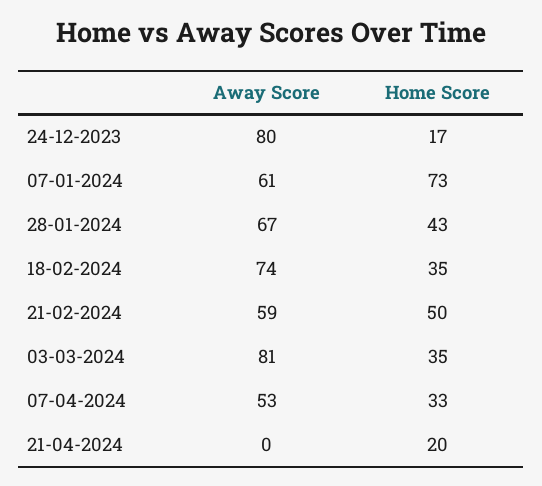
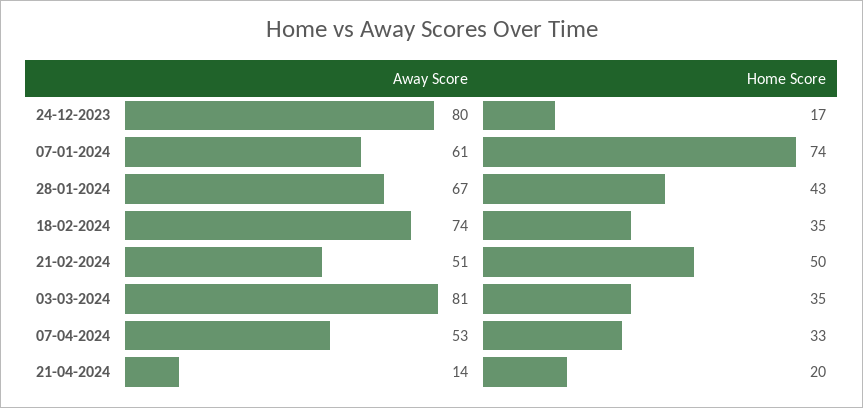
  {
    "Away Score": {
      "24-12-2023": 80,
      "07-01-2024": 61,
      "28-01-2024": 67,
      "18-02-2024": 74,
-     "21-02-2024": 59,
+     "21-02-2024": 51,
      "03-03-2024": 81,
      "07-04-2024": 53,
-     "21-04-2024": 0
+     "21-04-2024": 14
    },
    "Home Score": {
      "24-12-2023": 17,
-     "07-01-2024": 73,
+     "07-01-2024": 74,
      "28-01-2024": 43,
      "18-02-2024": 35,
      "21-02-2024": 50,
      "03-03-2024": 35,
      "07-04-2024": 33,
      "21-04-2024": 20
    }
  }

